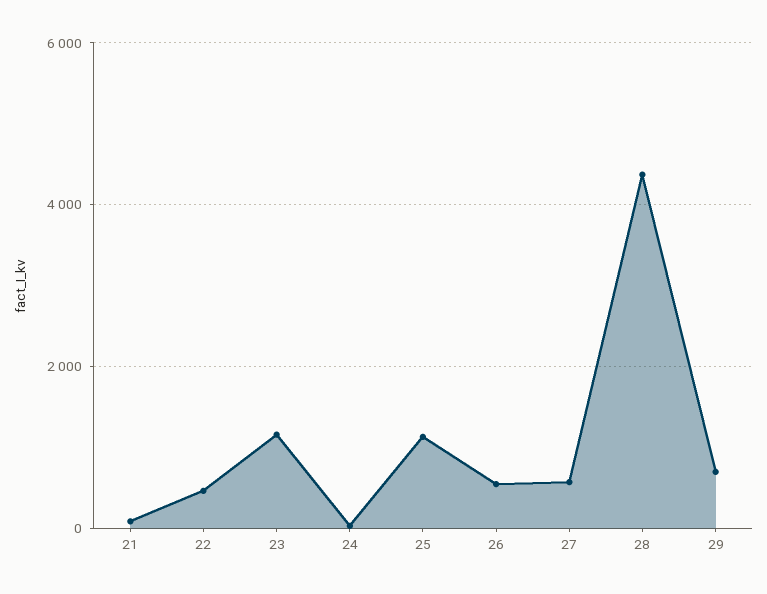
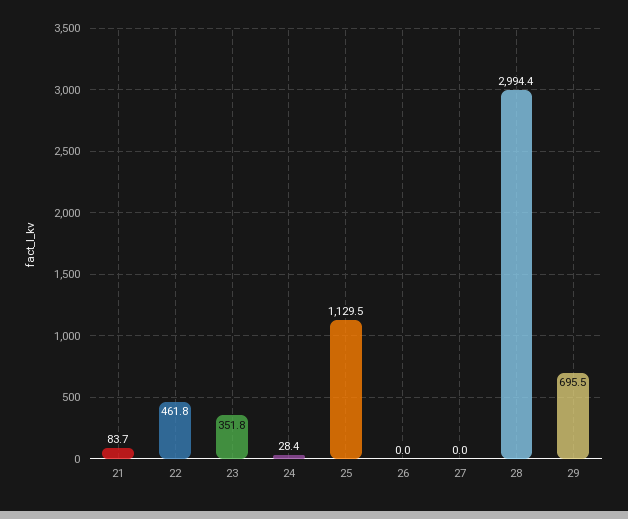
  {
    "21": 83.7,
    "22": 461.8,
-   "23": 1200,
+   "23": 351.8,
    "24": 28.4,
    "25": 1129.5,
-   "26": 600,
+   "26": 0,
-   "27": 600,
+   "27": 0,
-   "28": 4400,
+   "28": 2994.4,
    "29": 695.5
  }

